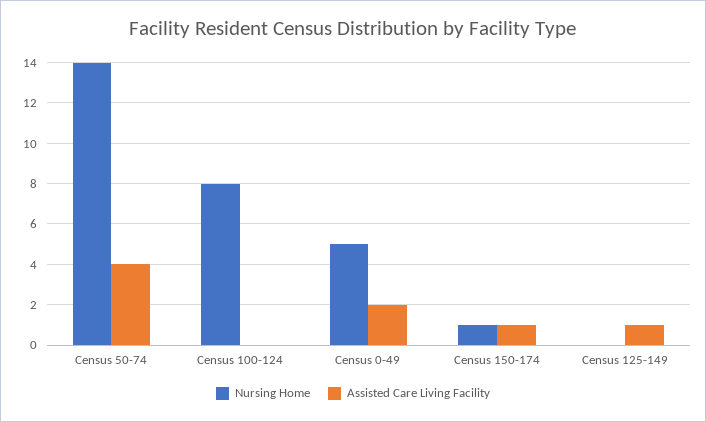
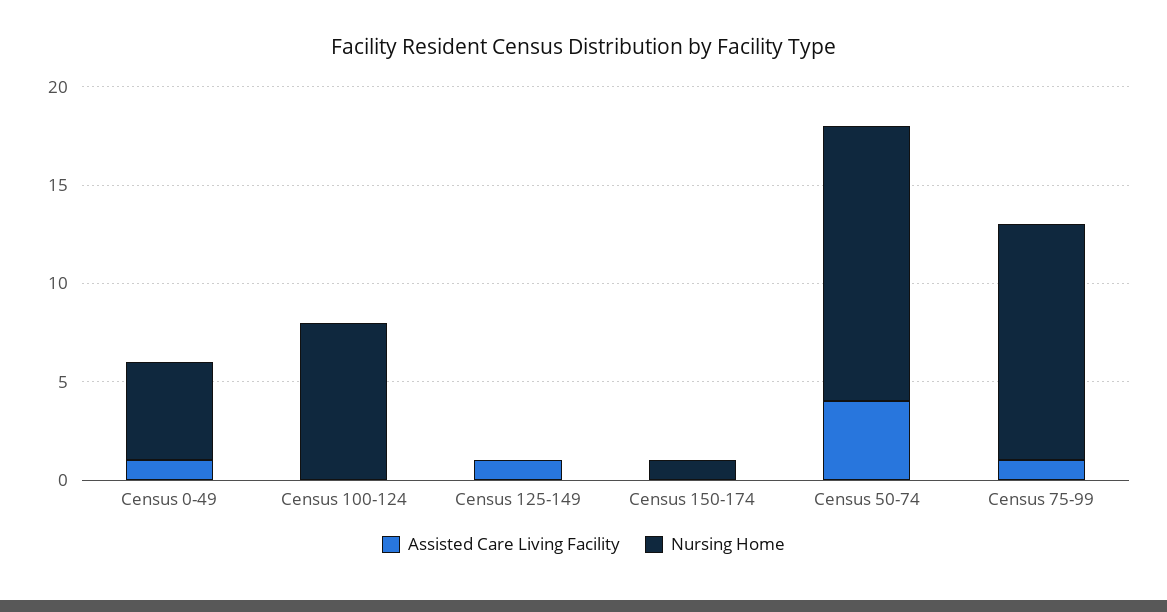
  {
    "Nursing Home": {
      "Census 50-74": 14,
      "Census 100-124": 8,
      "Census 0-49": 5,
      "Census 150-174": 1,
-     "Census 125-149": 0
+     "Census 125-149": 0,
+     "Census 75-99": 12
    },
    "Assisted Care Living Facility": {
      "Census 50-74": 4,
      "Census 100-124": 0,
-     "Census 0-49": 2,
+     "Census 0-49": 1,
-     "Census 150-174": 1,
+     "Census 150-174": 0,
-     "Census 125-149": 1
+     "Census 125-149": 1,
+     "Census 75-99": 1
    }
  }

